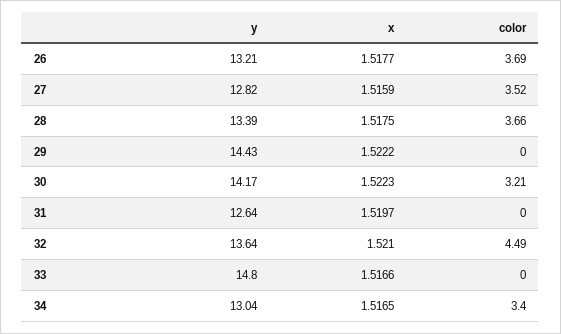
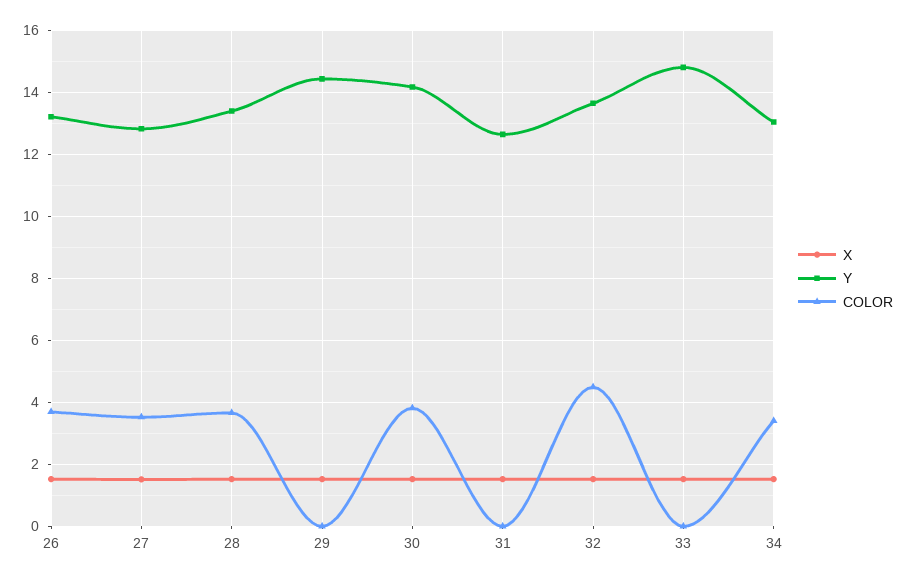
  {
    "y": {
      "26": 13.21,
      "27": 12.82,
      "28": 13.39,
      "29": 14.43,
      "30": 14.17,
      "31": 12.64,
      "32": 13.64,
      "33": 14.8,
      "34": 13.04
    },
    "x": {
      "26": 1.5177,
      "27": 1.5159,
      "28": 1.5175,
      "29": 1.5222,
      "30": 1.5223,
      "31": 1.5197,
      "32": 1.521,
      "33": 1.5166,
      "34": 1.5165
    },
    "color": {
      "26": 3.69,
      "27": 3.52,
      "28": 3.66,
      "29": 0,
-     "30": 3.21,
+     "30": 3.8,
      "31": 0,
      "32": 4.49,
      "33": 0,
      "34": 3.4
    }
  }

